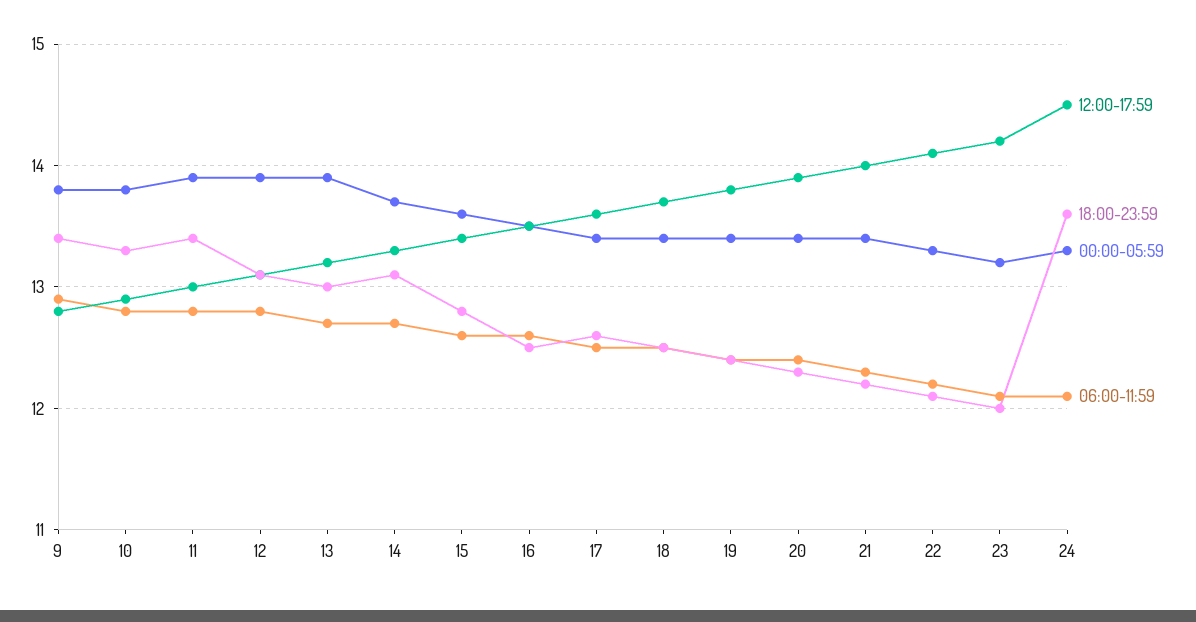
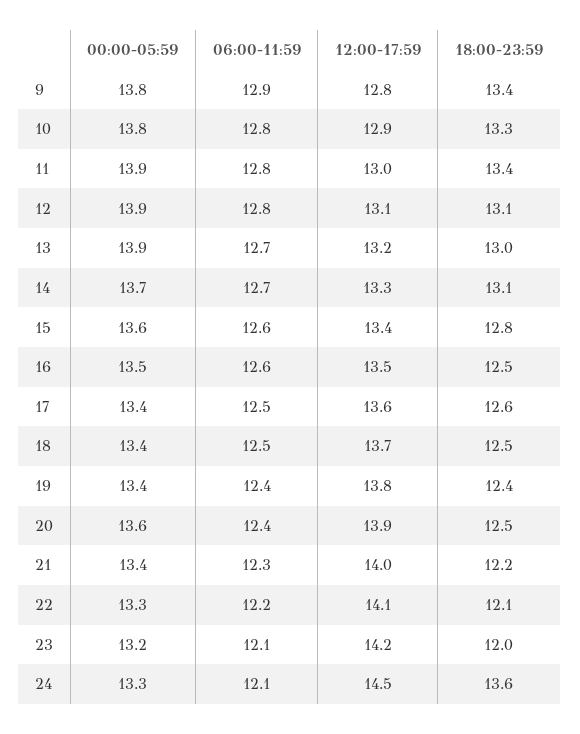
  {
    "12:00-17:59": {
      "9": 12.8,
      "10": 12.9,
      "11": 13,
      "12": 13.1,
      "13": 13.2,
      "14": 13.3,
      "15": 13.4,
      "16": 13.5,
      "17": 13.6,
      "18": 13.7,
      "19": 13.8,
      "20": 13.9,
      "21": 14,
      "22": 14.1,
      "23": 14.2,
      "24": 14.5
    },
    "18:00-23:59": {
      "9": 13.4,
      "10": 13.3,
      "11": 13.4,
      "12": 13.1,
      "13": 13,
      "14": 13.1,
      "15": 12.8,
      "16": 12.5,
      "17": 12.6,
      "18": 12.5,
      "19": 12.4,
-     "20": 12.3,
+     "20": 12.5,
      "21": 12.2,
      "22": 12.1,
      "23": 12,
      "24": 13.6
    },
    "00:00-05:59": {
      "9": 13.8,
      "10": 13.8,
      "11": 13.9,
      "12": 13.9,
      "13": 13.9,
      "14": 13.7,
      "15": 13.6,
      "16": 13.5,
      "17": 13.4,
      "18": 13.4,
      "19": 13.4,
-     "20": 13.4,
+     "20": 13.6,
      "21": 13.4,
      "22": 13.3,
      "23": 13.2,
      "24": 13.3
    },
    "06:00-11:59": {
      "9": 12.9,
      "10": 12.8,
      "11": 12.8,
      "12": 12.8,
      "13": 12.7,
      "14": 12.7,
      "15": 12.6,
      "16": 12.6,
      "17": 12.5,
      "18": 12.5,
      "19": 12.4,
      "20": 12.4,
      "21": 12.3,
      "22": 12.2,
      "23": 12.1,
      "24": 12.1
    }
  }

